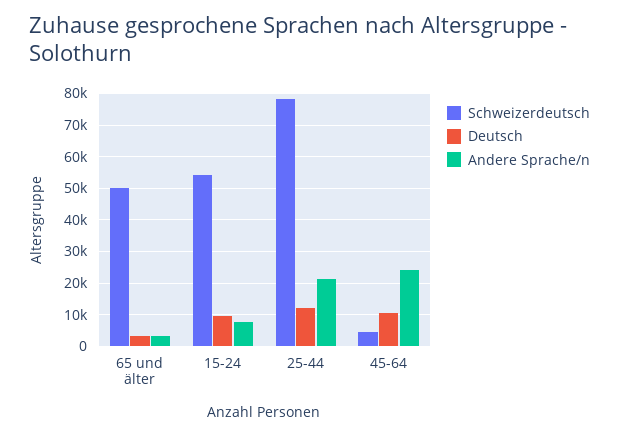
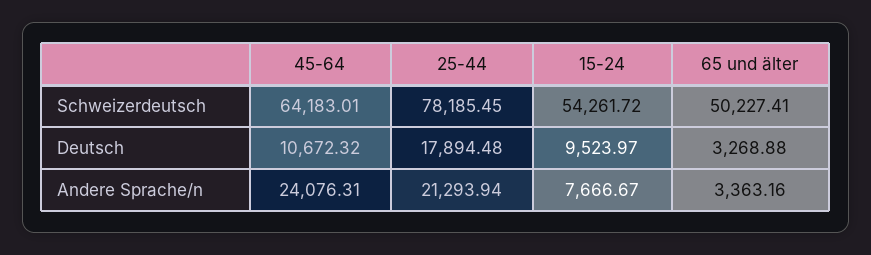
  {
    "Schweizerdeutsch": {
      "65 und älter": 50227.41,
      "15-24": 54261.72,
      "25-44": 78185.45,
-     "45-64": 4000
+     "45-64": 64183.01
    },
    "Deutsch": {
      "65 und älter": 3268.88,
      "15-24": 9523.97,
-     "25-44": 12000,
+     "25-44": 17894.48,
      "45-64": 10672.32
    },
    "Andere Sprache/n": {
      "65 und älter": 3363.16,
      "15-24": 7666.67,
      "25-44": 21293.94,
      "45-64": 24076.31
    }
  }

